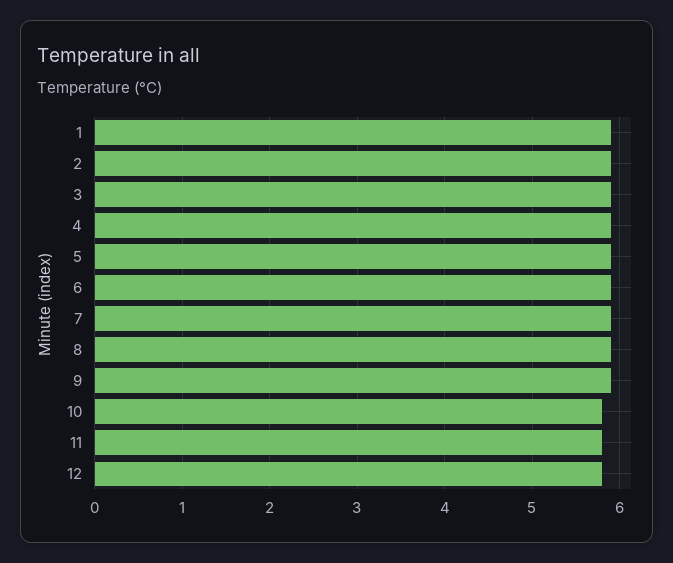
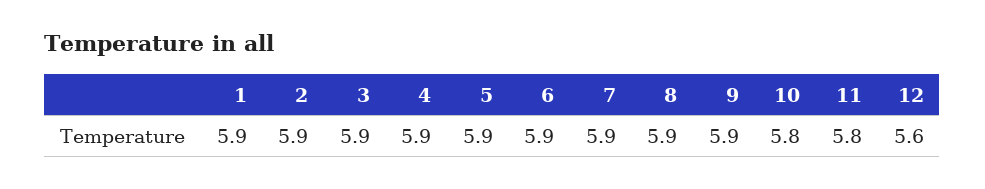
  {
    "1": 5.9,
    "2": 5.9,
    "3": 5.9,
    "4": 5.9,
    "5": 5.9,
    "6": 5.9,
    "7": 5.9,
    "8": 5.9,
    "9": 5.9,
    "10": 5.8,
    "11": 5.8,
-   "12": 5.8
+   "12": 5.6
  }

